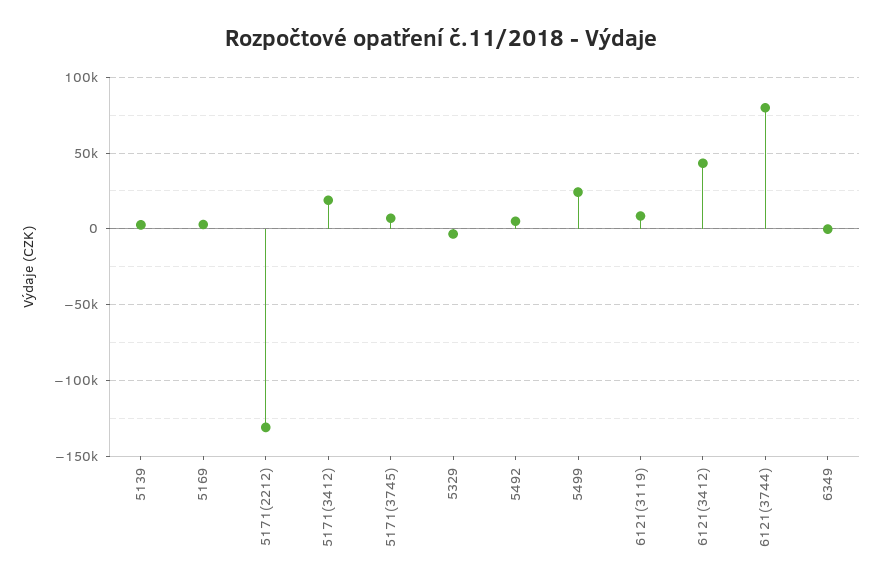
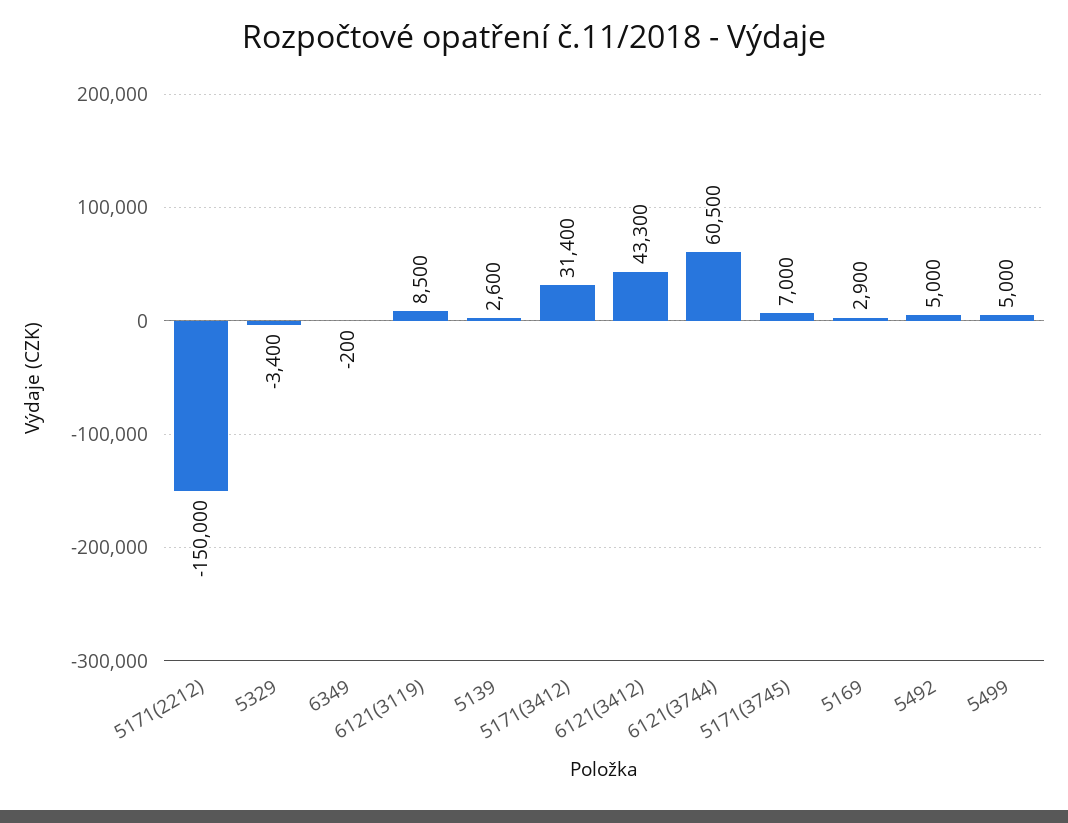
  {
    "5139": 2600,
    "5169": 2900,
-   "5171(2212)": -130000,
+   "5171(2212)": -150000,
-   "5171(3412)": 20000,
+   "5171(3412)": 31400,
    "5171(3745)": 7000,
    "5329": -3400,
    "5492": 5000,
-   "5499": 25000,
+   "5499": 5000,
    "6121(3119)": 8500,
    "6121(3412)": 43300,
-   "6121(3744)": 80000,
+   "6121(3744)": 60500,
    "6349": -200
  }

